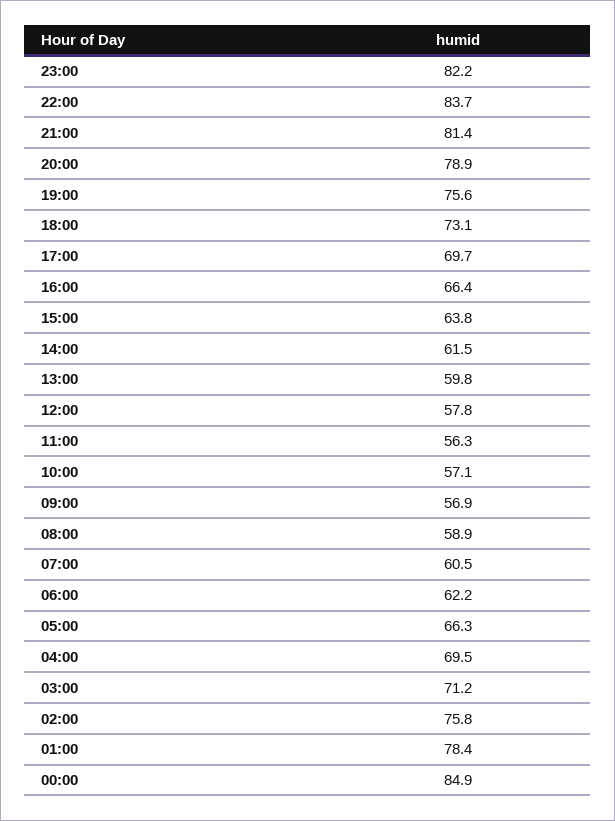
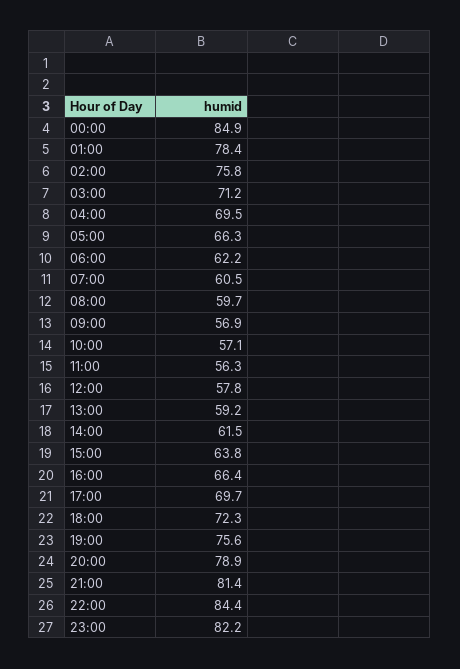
  {
    "23:00": 82.2,
-   "22:00": 83.7,
+   "22:00": 84.4,
    "21:00": 81.4,
    "20:00": 78.9,
    "19:00": 75.6,
-   "18:00": 73.1,
+   "18:00": 72.3,
    "17:00": 69.7,
    "16:00": 66.4,
    "15:00": 63.8,
    "14:00": 61.5,
-   "13:00": 59.8,
+   "13:00": 59.2,
    "12:00": 57.8,
    "11:00": 56.3,
    "10:00": 57.1,
    "09:00": 56.9,
-   "08:00": 58.9,
+   "08:00": 59.7,
    "07:00": 60.5,
    "06:00": 62.2,
    "05:00": 66.3,
    "04:00": 69.5,
    "03:00": 71.2,
    "02:00": 75.8,
    "01:00": 78.4,
    "00:00": 84.9
  }

